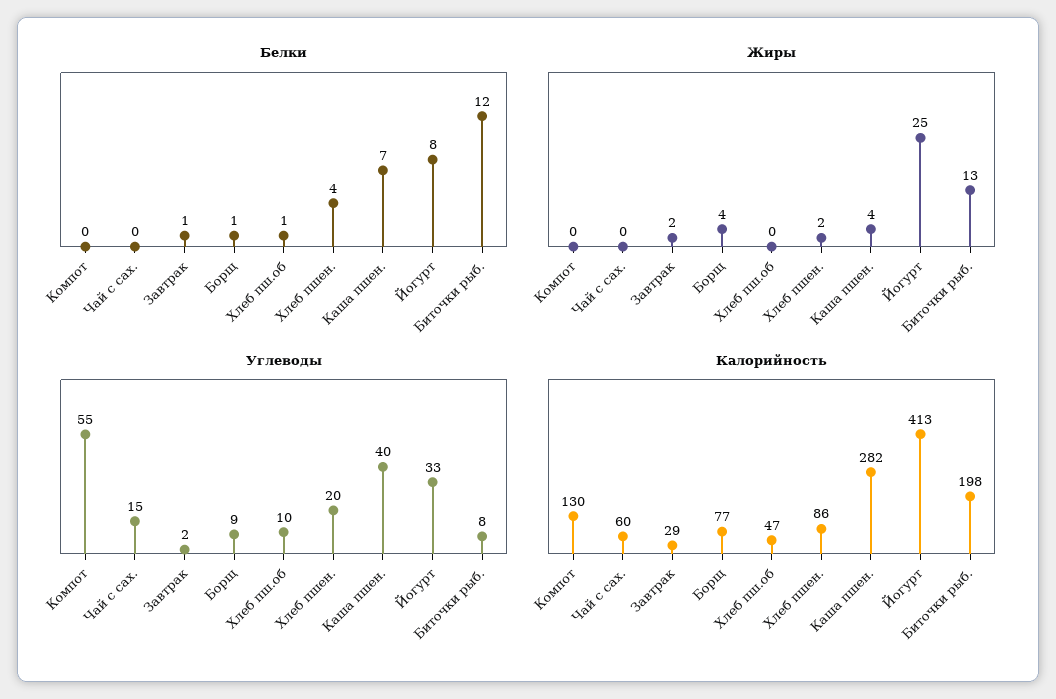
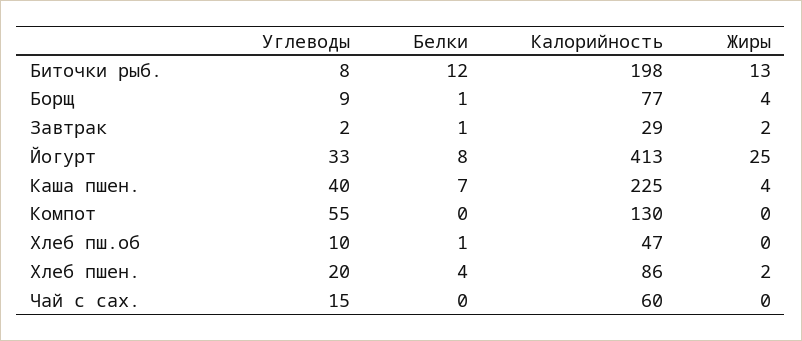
  {
    "Белки": {
      "Компот": 0,
      "Чай с сах.": 0,
      "Завтрак": 1,
      "Борщ": 1,
      "Хлеб пш.об": 1,
      "Хлеб пшен.": 4,
      "Каша пшен.": 7,
      "Йогурт": 8,
      "Биточки рыб.": 12
    },
    "Жиры": {
      "Компот": 0,
      "Чай с сах.": 0,
      "Завтрак": 2,
      "Борщ": 4,
      "Хлеб пш.об": 0,
      "Хлеб пшен.": 2,
      "Каша пшен.": 4,
      "Йогурт": 25,
      "Биточки рыб.": 13
    },
    "Углеводы": {
      "Компот": 55,
      "Чай с сах.": 15,
      "Завтрак": 2,
      "Борщ": 9,
      "Хлеб пш.об": 10,
      "Хлеб пшен.": 20,
      "Каша пшен.": 40,
      "Йогурт": 33,
      "Биточки рыб.": 8
    },
    "Калорийность": {
      "Компот": 130,
      "Чай с сах.": 60,
      "Завтрак": 29,
      "Борщ": 77,
      "Хлеб пш.об": 47,
      "Хлеб пшен.": 86,
-     "Каша пшен.": 282,
+     "Каша пшен.": 225,
      "Йогурт": 413,
      "Биточки рыб.": 198
    }
  }

